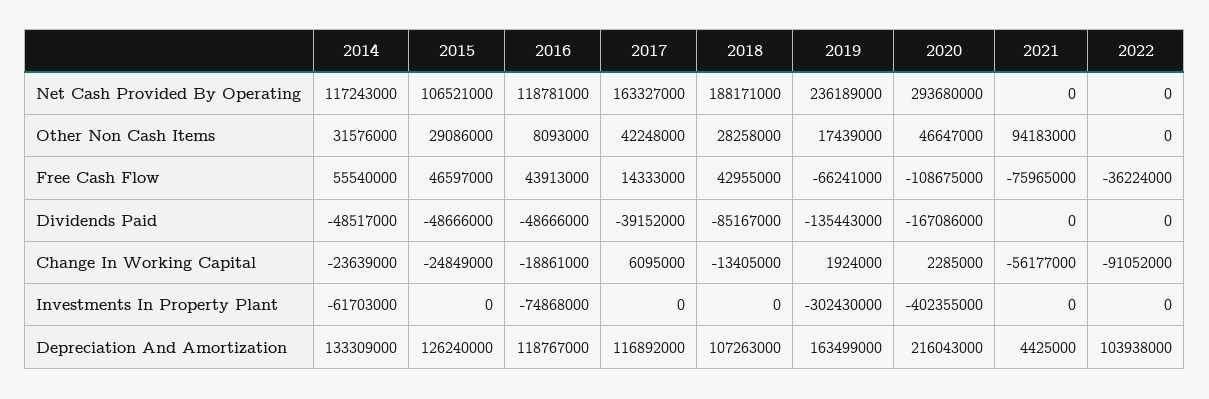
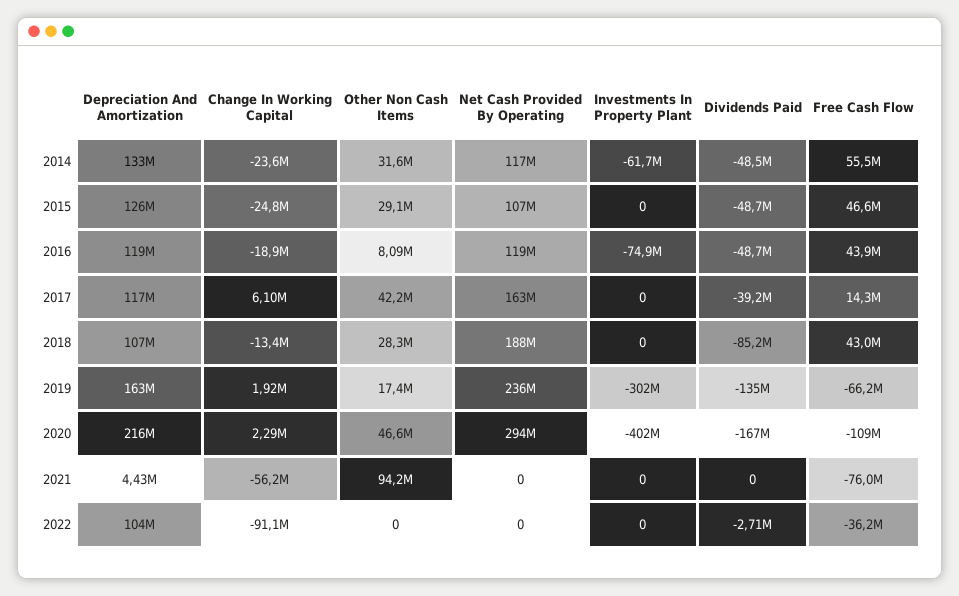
  {
    "2014": {
      "Net Cash Provided By Operating": 117243000,
      "Other Non Cash Items": 31576000,
      "Free Cash Flow": 55540000,
      "Dividends Paid": -48517000,
      "Change In Working Capital": -23639000,
      "Investments In Property Plant": -61703000,
      "Depreciation And Amortization": 133309000
    },
    "2015": {
      "Net Cash Provided By Operating": 106521000,
      "Other Non Cash Items": 29086000,
      "Free Cash Flow": 46597000,
      "Dividends Paid": -48666000,
      "Change In Working Capital": -24849000,
      "Investments In Property Plant": 0,
      "Depreciation And Amortization": 126240000
    },
    "2016": {
      "Net Cash Provided By Operating": 118781000,
      "Other Non Cash Items": 8093000,
      "Free Cash Flow": 43913000,
      "Dividends Paid": -48666000,
      "Change In Working Capital": -18861000,
      "Investments In Property Plant": -74868000,
      "Depreciation And Amortization": 118767000
    },
    "2017": {
      "Net Cash Provided By Operating": 163327000,
      "Other Non Cash Items": 42248000,
      "Free Cash Flow": 14333000,
      "Dividends Paid": -39152000,
      "Change In Working Capital": 6095000,
      "Investments In Property Plant": 0,
      "Depreciation And Amortization": 116892000
    },
    "2018": {
      "Net Cash Provided By Operating": 188171000,
      "Other Non Cash Items": 28258000,
      "Free Cash Flow": 42955000,
      "Dividends Paid": -85167000,
      "Change In Working Capital": -13405000,
      "Investments In Property Plant": 0,
      "Depreciation And Amortization": 107263000
    },
    "2019": {
      "Net Cash Provided By Operating": 236189000,
      "Other Non Cash Items": 17439000,
      "Free Cash Flow": -66241000,
      "Dividends Paid": -135443000,
      "Change In Working Capital": 1924000,
      "Investments In Property Plant": -302430000,
      "Depreciation And Amortization": 163499000
    },
    "2020": {
      "Net Cash Provided By Operating": 293680000,
      "Other Non Cash Items": 46647000,
      "Free Cash Flow": -108675000,
      "Dividends Paid": -167086000,
      "Change In Working Capital": 2285000,
      "Investments In Property Plant": -402355000,
      "Depreciation And Amortization": 216043000
    },
    "2021": {
      "Net Cash Provided By Operating": 0,
      "Other Non Cash Items": 94183000,
      "Free Cash Flow": -75965000,
      "Dividends Paid": 0,
      "Change In Working Capital": -56177000,
      "Investments In Property Plant": 0,
      "Depreciation And Amortization": 4425000
    },
    "2022": {
      "Net Cash Provided By Operating": 0,
      "Other Non Cash Items": 0,
      "Free Cash Flow": -36224000,
-     "Dividends Paid": 0,
+     "Dividends Paid": -2710000,
      "Change In Working Capital": -91052000,
      "Investments In Property Plant": 0,
      "Depreciation And Amortization": 103938000
    }
  }

